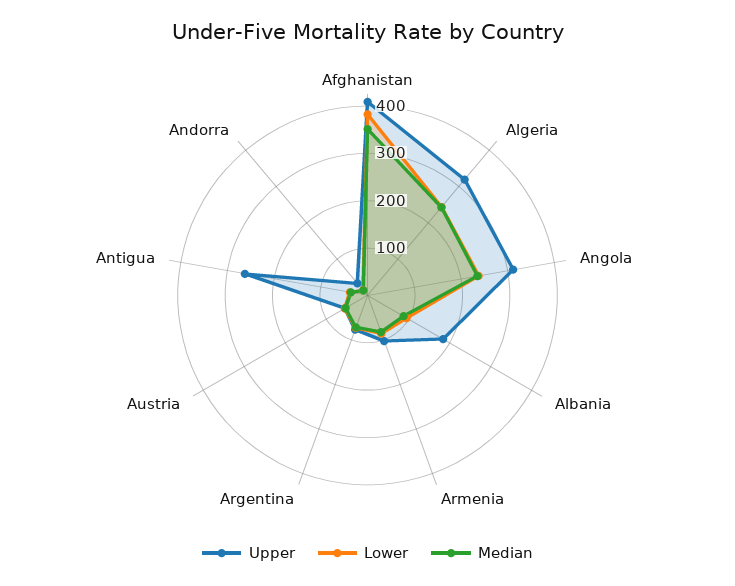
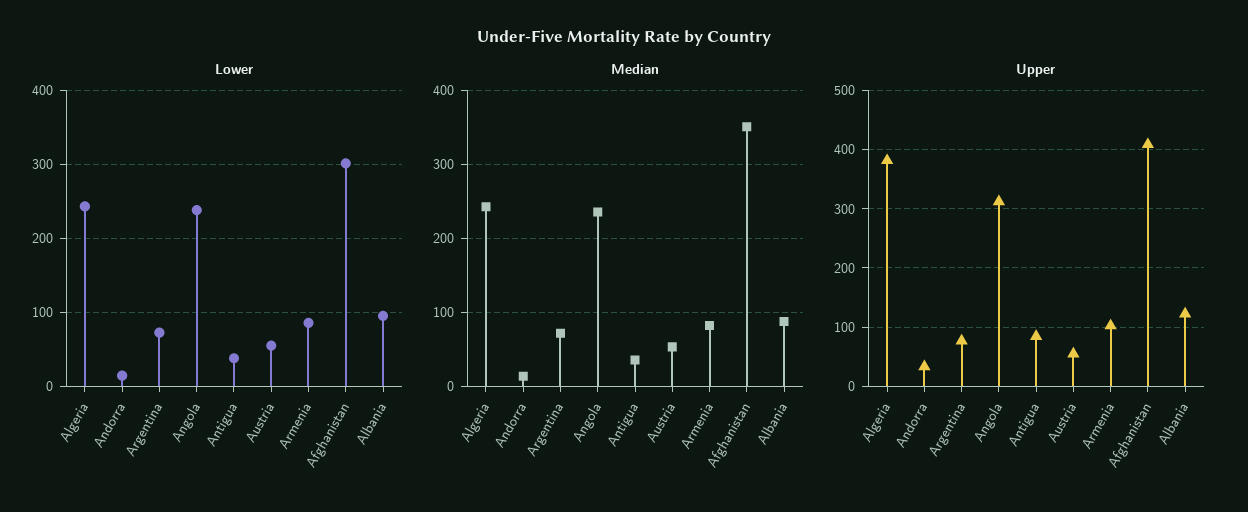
  {
    "Upper": {
      "Afghanistan": 400,
-     "Algeria": 320,
+     "Algeria": 380,
      "Angola": 320,
-     "Albania": 180,
+     "Albania": 120,
      "Armenia": 100,
      "Argentina": 80,
      "Austria": 60,
-     "Antigua": 260,
+     "Antigua": 80,
      "Andorra": 40
    },
    "Lower": {
-     "Afghanistan": 380,
+     "Afghanistan": 300,
      "Algeria": 240,
      "Angola": 240,
      "Albania": 100,
      "Armenia": 90,
      "Argentina": 70,
      "Austria": 60,
      "Antigua": 40,
      "Andorra": 10
    },
    "Median": {
      "Afghanistan": 350,
      "Algeria": 240,
      "Angola": 240,
      "Albania": 90,
      "Armenia": 80,
      "Argentina": 70,
      "Austria": 50,
      "Antigua": 40,
      "Andorra": 10
    }
  }

